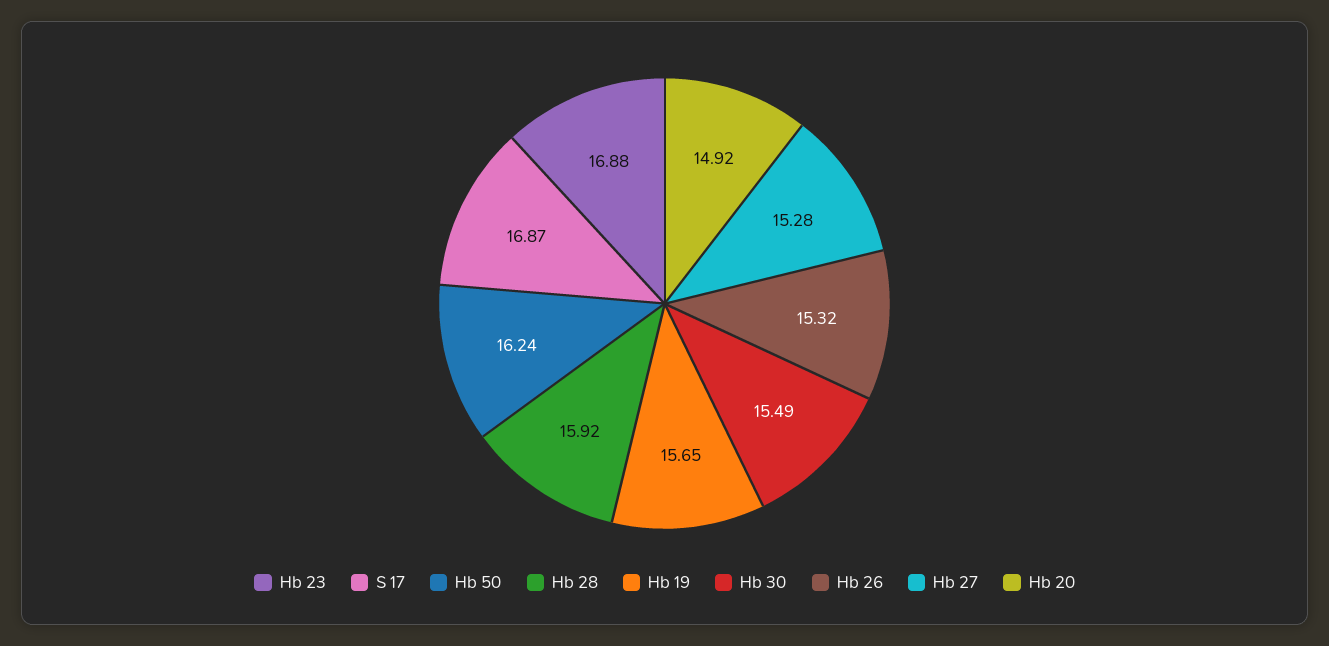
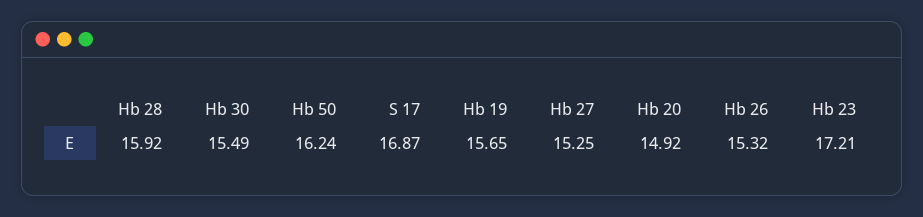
  {
-   "Hb 23": 16.88,
+   "Hb 23": 17.21,
    "S 17": 16.87,
    "Hb 50": 16.24,
    "Hb 28": 15.92,
    "Hb 19": 15.65,
    "Hb 30": 15.49,
    "Hb 26": 15.32,
-   "Hb 27": 15.28,
+   "Hb 27": 15.25,
    "Hb 20": 14.92
  }

